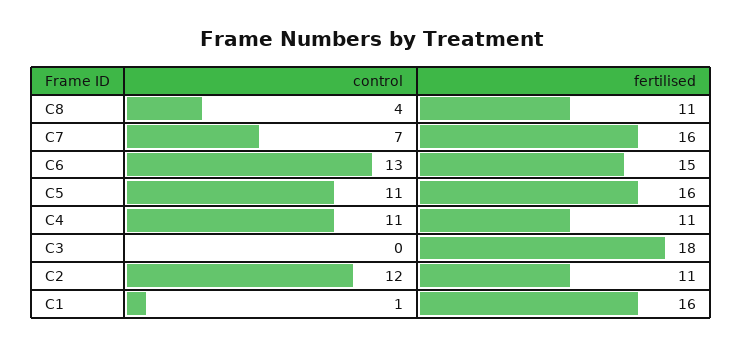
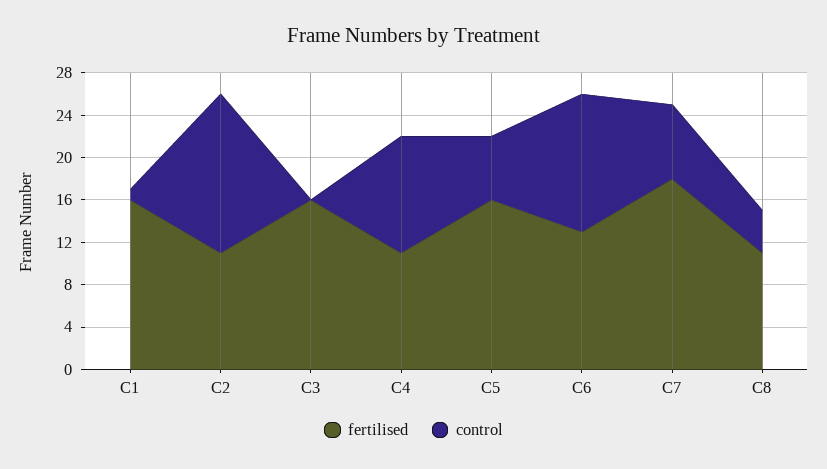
  {
    "control": {
      "C8": 4,
      "C7": 7,
      "C6": 13,
-     "C5": 11,
+     "C5": 6,
      "C4": 11,
      "C3": 0,
-     "C2": 12,
+     "C2": 15,
      "C1": 1
    },
    "fertilised": {
      "C8": 11,
-     "C7": 16,
+     "C7": 18,
-     "C6": 15,
+     "C6": 13,
      "C5": 16,
      "C4": 11,
-     "C3": 18,
+     "C3": 16,
      "C2": 11,
      "C1": 16
    }
  }

